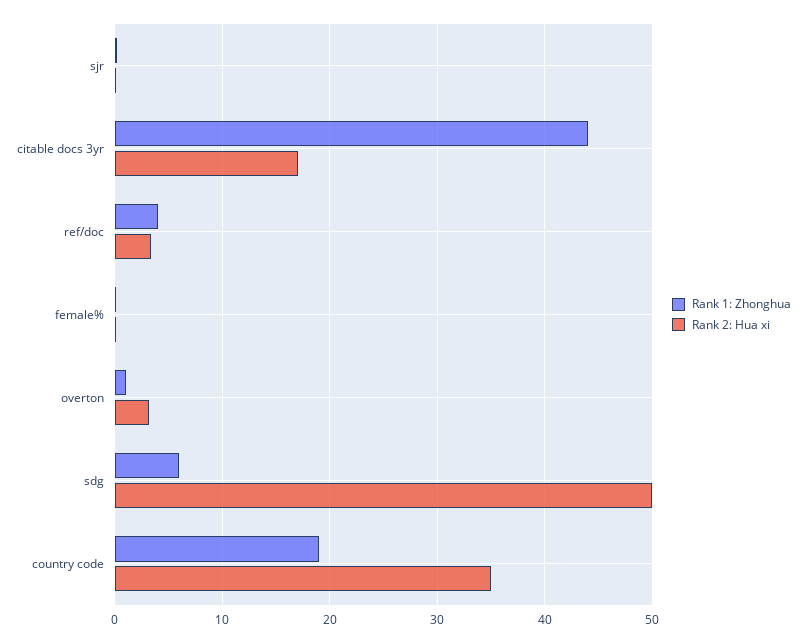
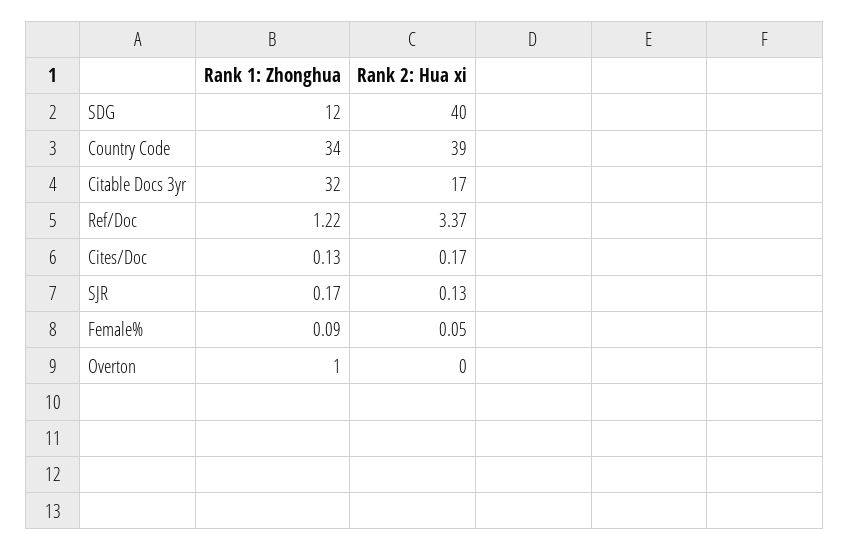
  {
    "Rank 1: Zhonghua": {
      "sjr": 0.17,
-     "citable docs 3yr": 44,
+     "citable docs 3yr": 32,
-     "ref/doc": 4,
+     "ref/doc": 1.22,
      "female%": 0.09,
      "overton": 1,
-     "sdg": 6,
+     "sdg": 12,
-     "country code": 19
+     "country code": 34,
+     "Cites/Doc": 0.13
    },
    "Rank 2: Hua xi": {
      "sjr": 0.13,
      "citable docs 3yr": 17,
      "ref/doc": 3.37,
      "female%": 0.05,
-     "overton": 3,
+     "overton": 0,
-     "sdg": 50,
+     "sdg": 40,
-     "country code": 35
+     "country code": 39,
+     "Cites/Doc": 0.17
    }
  }

